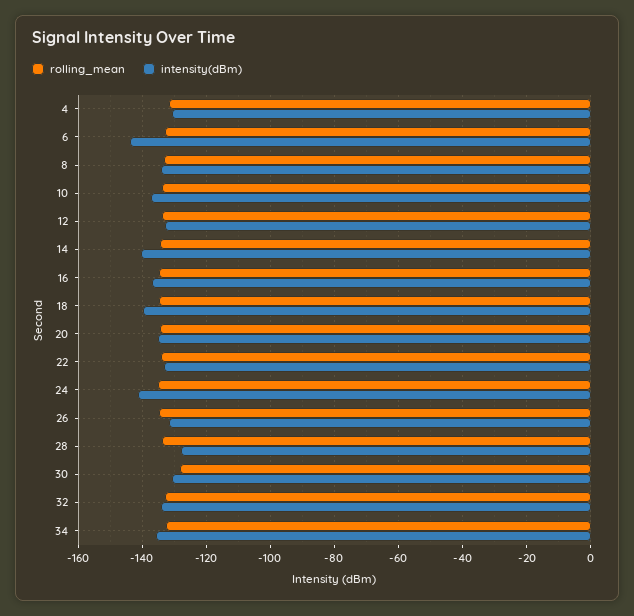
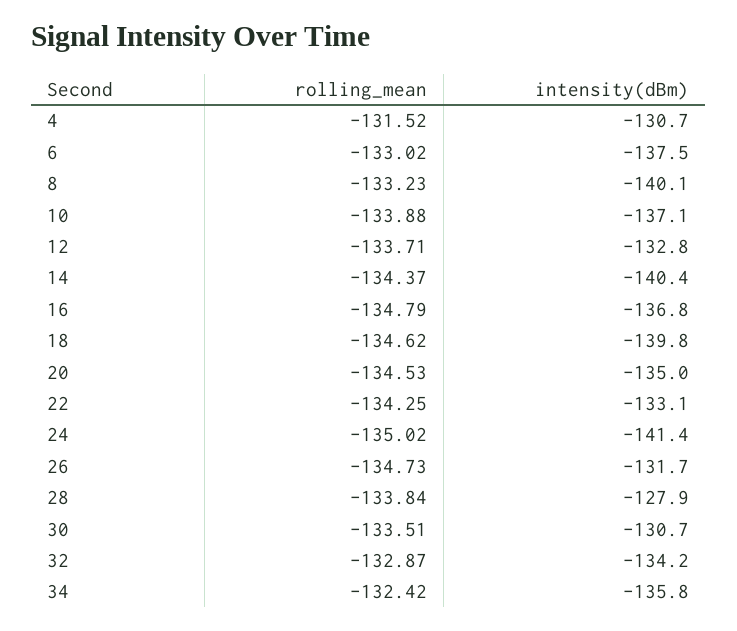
  {
    "rolling_mean": {
      "4": -131.52,
      "6": -133.02,
      "8": -133.23,
      "10": -133.88,
      "12": -133.71,
      "14": -134.37,
      "16": -134.79,
      "18": -134.62,
      "20": -134.53,
      "22": -134.25,
      "24": -135.02,
      "26": -134.73,
      "28": -133.84,
-     "30": -128,
+     "30": -133.51,
      "32": -132.87,
      "34": -132.42
    },
    "intensity(dBm)": {
      "4": -130.7,
-     "6": -144,
+     "6": -137.5,
-     "8": -134,
+     "8": -140.1,
      "10": -137.1,
      "12": -132.8,
      "14": -140.4,
      "16": -136.8,
      "18": -139.8,
      "20": -135,
      "22": -133.1,
      "24": -141.4,
      "26": -131.7,
      "28": -127.9,
      "30": -130.7,
      "32": -134.2,
      "34": -135.8
    }
  }

